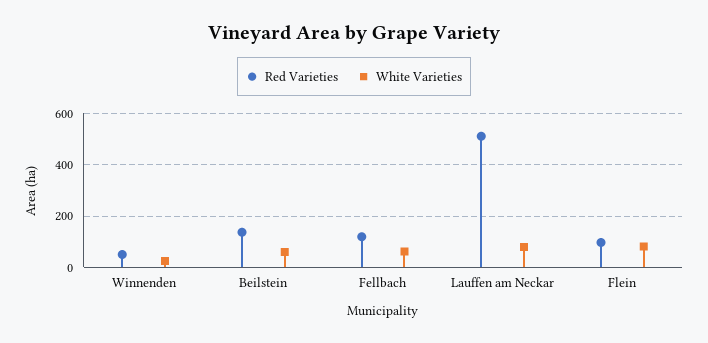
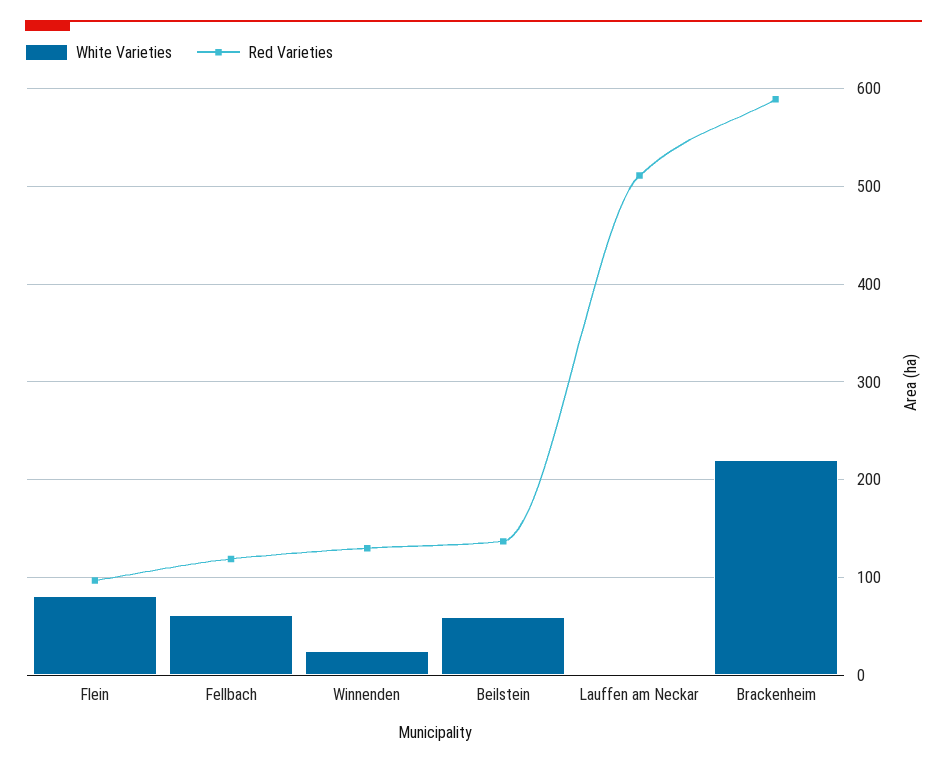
  {
    "Red Varieties": {
-     "Winnenden": 50,
+     "Winnenden": 130,
      "Beilstein": 140,
      "Fellbach": 120,
      "Lauffen am Neckar": 510,
-     "Flein": 100
+     "Flein": 100,
+     "Brackenheim": 590
    },
    "White Varieties": {
      "Winnenden": 30,
      "Beilstein": 60,
      "Fellbach": 60,
-     "Lauffen am Neckar": 75,
+     "Lauffen am Neckar": 0,
-     "Flein": 80
+     "Flein": 80,
+     "Brackenheim": 220
    }
  }

